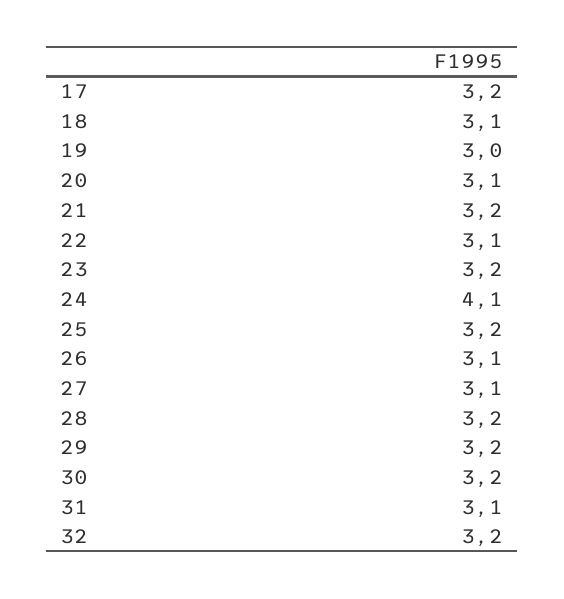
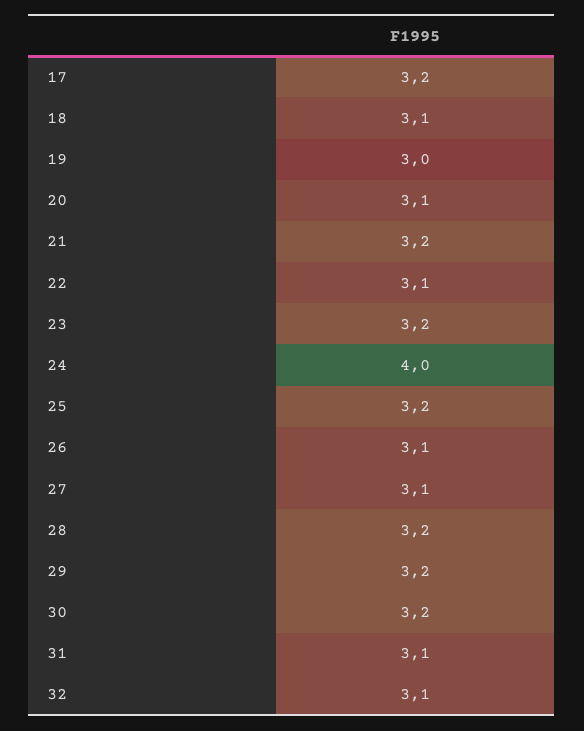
  {
    "17": 3.2,
    "18": 3.1,
    "19": 3,
    "20": 3.1,
    "21": 3.2,
    "22": 3.1,
    "23": 3.2,
-   "24": 4.1,
+   "24": 4,
    "25": 3.2,
    "26": 3.1,
    "27": 3.1,
    "28": 3.2,
    "29": 3.2,
    "30": 3.2,
    "31": 3.1,
-   "32": 3.2
+   "32": 3.1
  }

